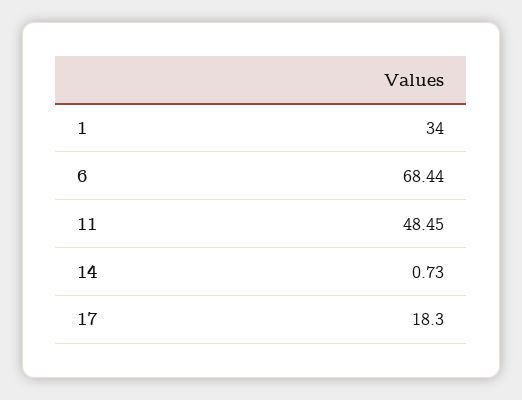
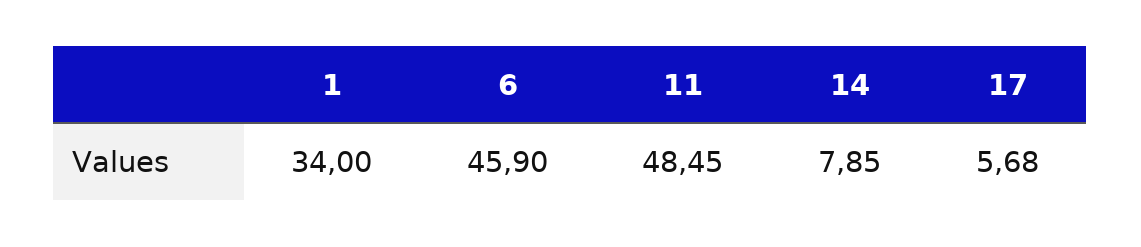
  {
    "1": 34,
-   "6": 68.44,
+   "6": 45.9,
    "11": 48.45,
-   "14": 0.73,
+   "14": 7.85,
-   "17": 18.3
+   "17": 5.68
  }

